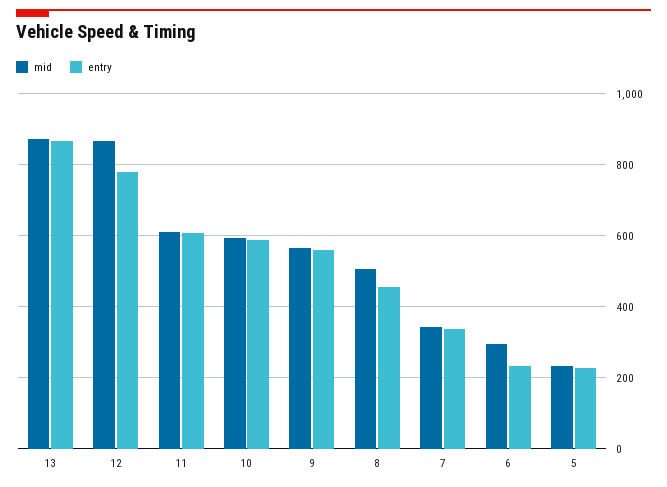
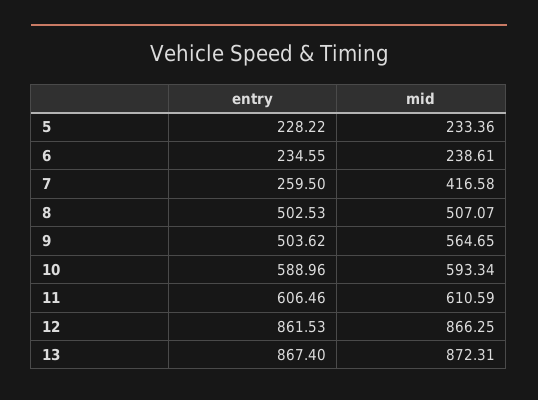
  {
    "mid": {
      "13": 872.31,
      "12": 866.25,
      "11": 610.59,
      "10": 593.34,
      "9": 564.65,
      "8": 507.07,
-     "7": 340,
+     "7": 416.58,
-     "6": 300,
+     "6": 238.61,
      "5": 233.36
    },
    "entry": {
      "13": 867.4,
-     "12": 780,
+     "12": 861.53,
      "11": 606.46,
      "10": 588.96,
-     "9": 560,
+     "9": 503.62,
-     "8": 460,
+     "8": 502.53,
-     "7": 340,
+     "7": 259.5,
      "6": 234.55,
      "5": 228.22
    }
  }

